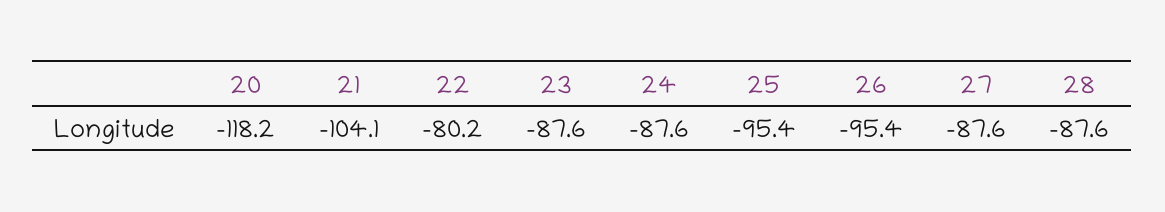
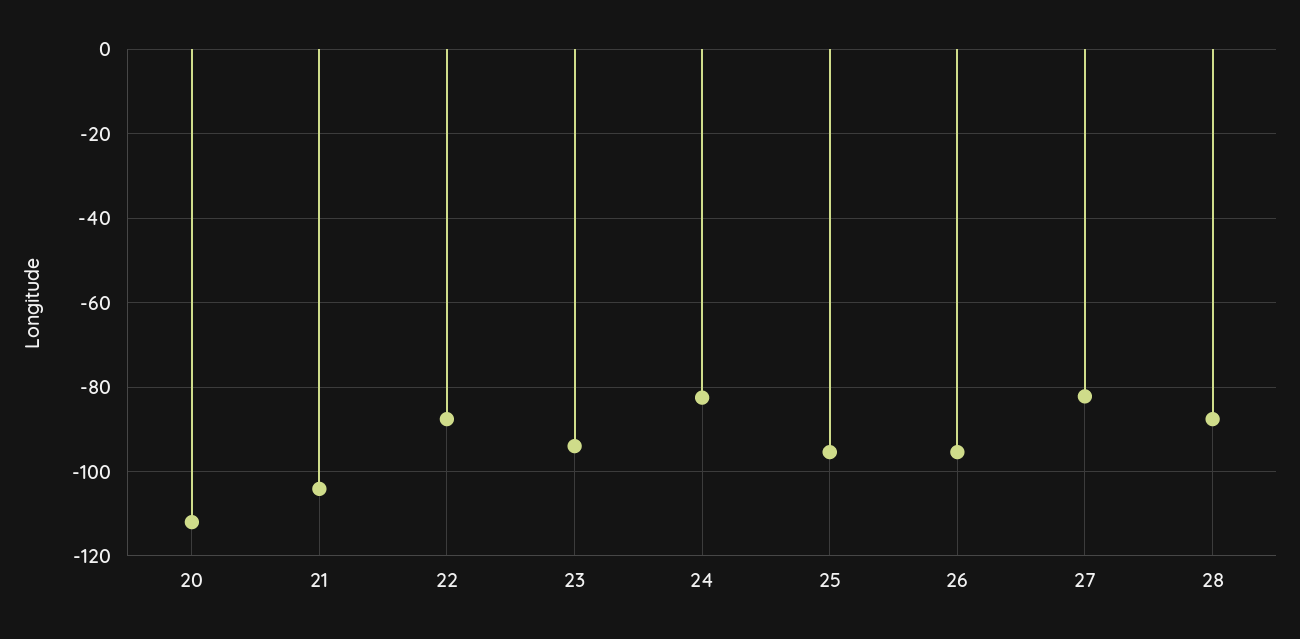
  {
-   "20": -118.2,
+   "20": -112,
    "21": -104.1,
-   "22": -80.2,
+   "22": -88,
-   "23": -87.6,
+   "23": -94,
-   "24": -87.6,
+   "24": -82,
    "25": -95.4,
    "26": -95.4,
-   "27": -87.6,
+   "27": -82,
    "28": -87.6
  }

